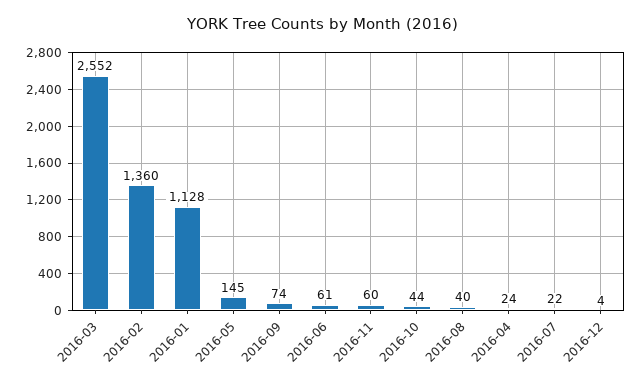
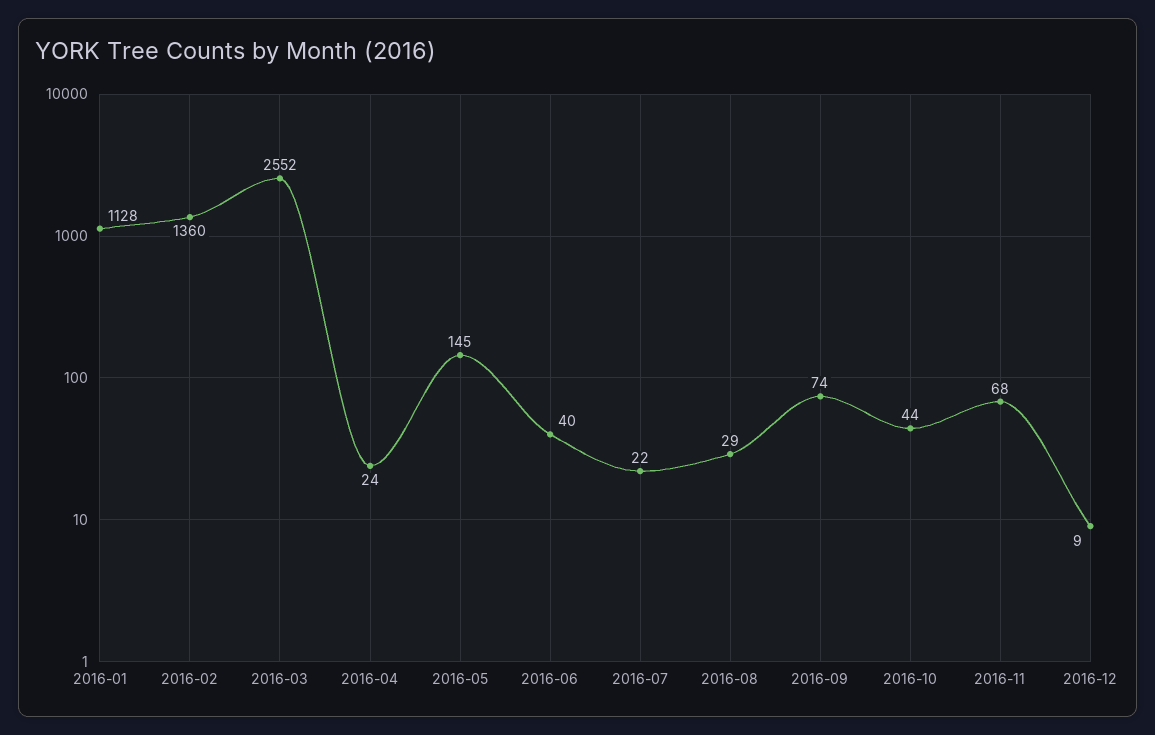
  {
    "2016-03": 2552,
    "2016-02": 1360,
    "2016-01": 1128,
    "2016-05": 145,
    "2016-09": 74,
-   "2016-06": 61,
+   "2016-06": 40,
-   "2016-11": 60,
+   "2016-11": 68,
    "2016-10": 44,
-   "2016-08": 40,
+   "2016-08": 29,
    "2016-04": 24,
    "2016-07": 22,
-   "2016-12": 4
+   "2016-12": 9
  }

